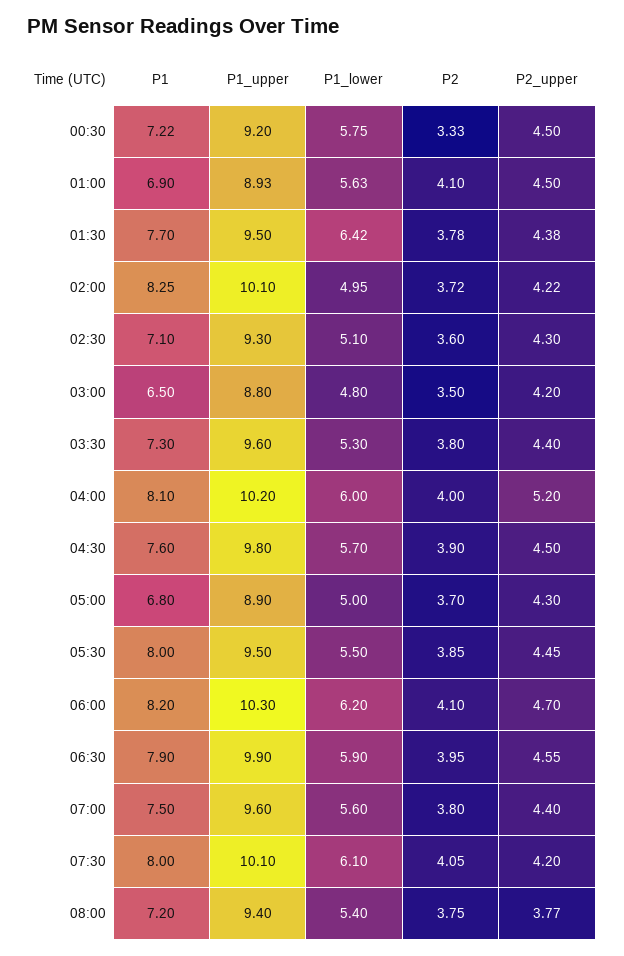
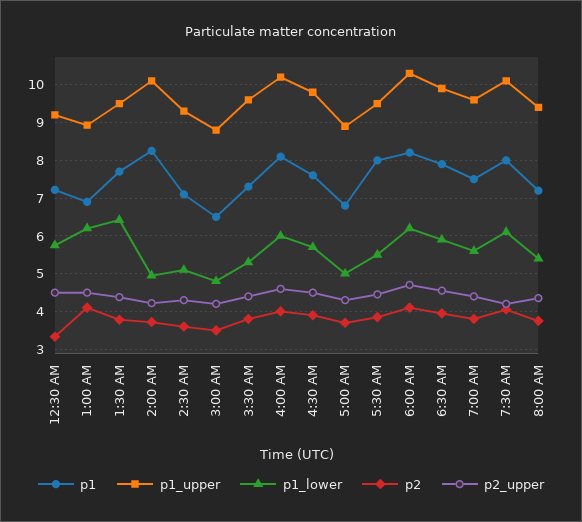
  {
    "P1": {
      "00:30": 7.22,
      "01:00": 6.9,
      "01:30": 7.7,
      "02:00": 8.25,
      "02:30": 7.1,
      "03:00": 6.5,
      "03:30": 7.3,
      "04:00": 8.1,
      "04:30": 7.6,
      "05:00": 6.8,
      "05:30": 8,
      "06:00": 8.2,
      "06:30": 7.9,
      "07:00": 7.5,
      "07:30": 8,
      "08:00": 7.2
    },
    "P1_upper": {
      "00:30": 9.2,
      "01:00": 8.93,
      "01:30": 9.5,
      "02:00": 10.1,
      "02:30": 9.3,
      "03:00": 8.8,
      "03:30": 9.6,
      "04:00": 10.2,
      "04:30": 9.8,
      "05:00": 8.9,
      "05:30": 9.5,
      "06:00": 10.3,
      "06:30": 9.9,
      "07:00": 9.6,
      "07:30": 10.1,
      "08:00": 9.4
    },
    "P1_lower": {
      "00:30": 5.75,
-     "01:00": 5.63,
+     "01:00": 6.2,
      "01:30": 6.42,
      "02:00": 4.95,
      "02:30": 5.1,
      "03:00": 4.8,
      "03:30": 5.3,
      "04:00": 6,
      "04:30": 5.7,
      "05:00": 5,
      "05:30": 5.5,
      "06:00": 6.2,
      "06:30": 5.9,
      "07:00": 5.6,
      "07:30": 6.1,
      "08:00": 5.4
    },
    "P2": {
      "00:30": 3.33,
      "01:00": 4.1,
      "01:30": 3.78,
      "02:00": 3.72,
      "02:30": 3.6,
      "03:00": 3.5,
      "03:30": 3.8,
      "04:00": 4,
      "04:30": 3.9,
      "05:00": 3.7,
      "05:30": 3.85,
      "06:00": 4.1,
      "06:30": 3.95,
      "07:00": 3.8,
      "07:30": 4.05,
      "08:00": 3.75
    },
    "P2_upper": {
      "00:30": 4.5,
      "01:00": 4.5,
      "01:30": 4.38,
      "02:00": 4.22,
      "02:30": 4.3,
      "03:00": 4.2,
      "03:30": 4.4,
-     "04:00": 5.2,
+     "04:00": 4.6,
      "04:30": 4.5,
      "05:00": 4.3,
      "05:30": 4.45,
      "06:00": 4.7,
      "06:30": 4.55,
      "07:00": 4.4,
      "07:30": 4.2,
-     "08:00": 3.77
+     "08:00": 4.4
    }
  }

